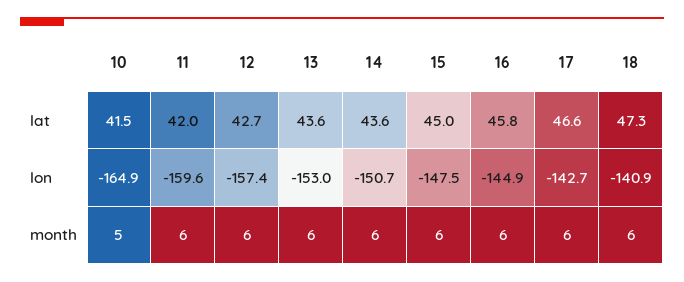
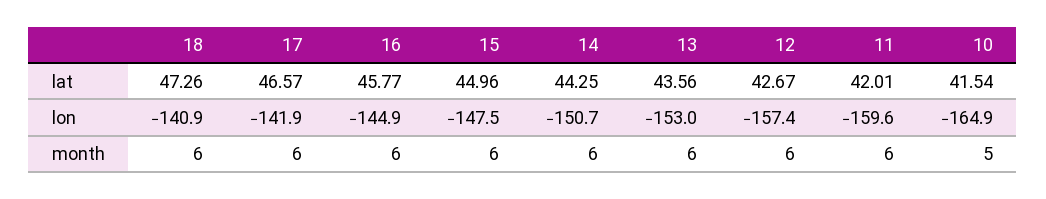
  {
    "10": {
      "lat": 41.54,
      "lon": -164.9,
      "month": 5
    },
    "11": {
      "lat": 42.01,
      "lon": -159.6,
      "month": 6
    },
    "12": {
      "lat": 42.67,
      "lon": -157.4,
      "month": 6
    },
    "13": {
      "lat": 43.56,
      "lon": -153,
      "month": 6
    },
    "14": {
-     "lat": 43.6,
+     "lat": 44.25,
      "lon": -150.7,
      "month": 6
    },
    "15": {
      "lat": 44.96,
      "lon": -147.5,
      "month": 6
    },
    "16": {
      "lat": 45.77,
      "lon": -144.9,
      "month": 6
    },
    "17": {
      "lat": 46.57,
-     "lon": -142.7,
+     "lon": -141.9,
      "month": 6
    },
    "18": {
      "lat": 47.26,
      "lon": -140.9,
      "month": 6
    }
  }

